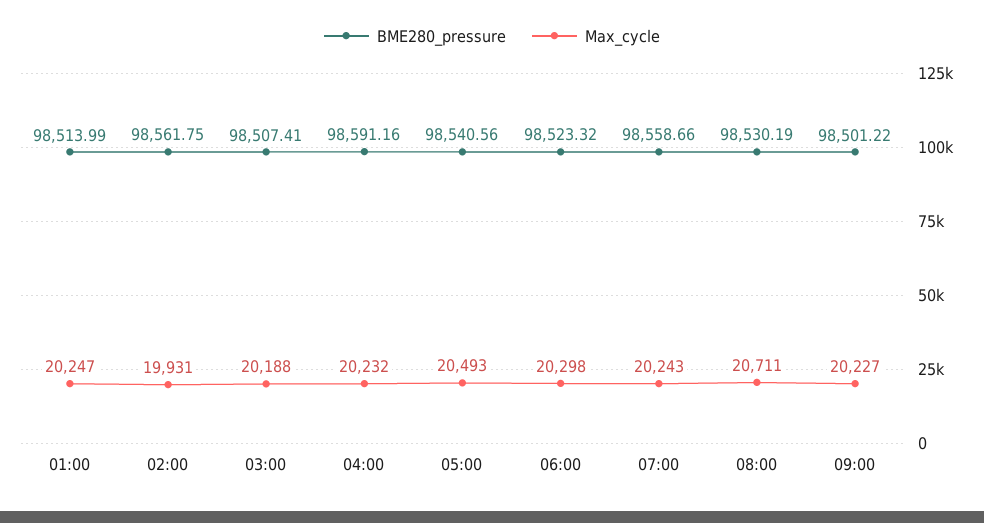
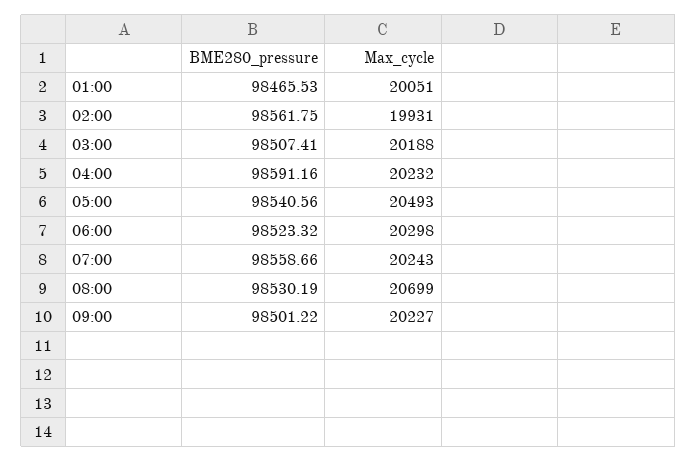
  {
    "BME280_pressure": {
-     "01:00": 98513.99,
+     "01:00": 98465.53,
      "02:00": 98561.75,
      "03:00": 98507.41,
      "04:00": 98591.16,
      "05:00": 98540.56,
      "06:00": 98523.32,
      "07:00": 98558.66,
      "08:00": 98530.19,
      "09:00": 98501.22
    },
    "Max_cycle": {
-     "01:00": 20247,
+     "01:00": 20051,
      "02:00": 19931,
      "03:00": 20188,
      "04:00": 20232,
      "05:00": 20493,
      "06:00": 20298,
      "07:00": 20243,
-     "08:00": 20711,
+     "08:00": 20699,
      "09:00": 20227
    }
  }

